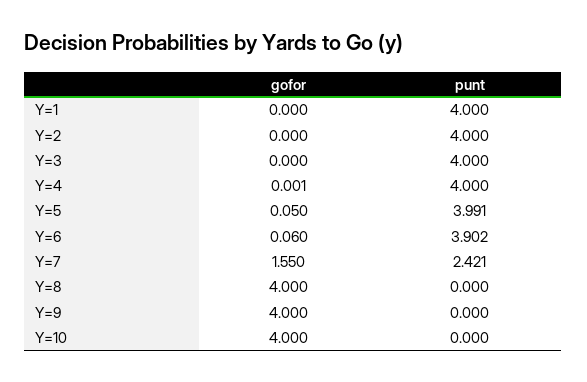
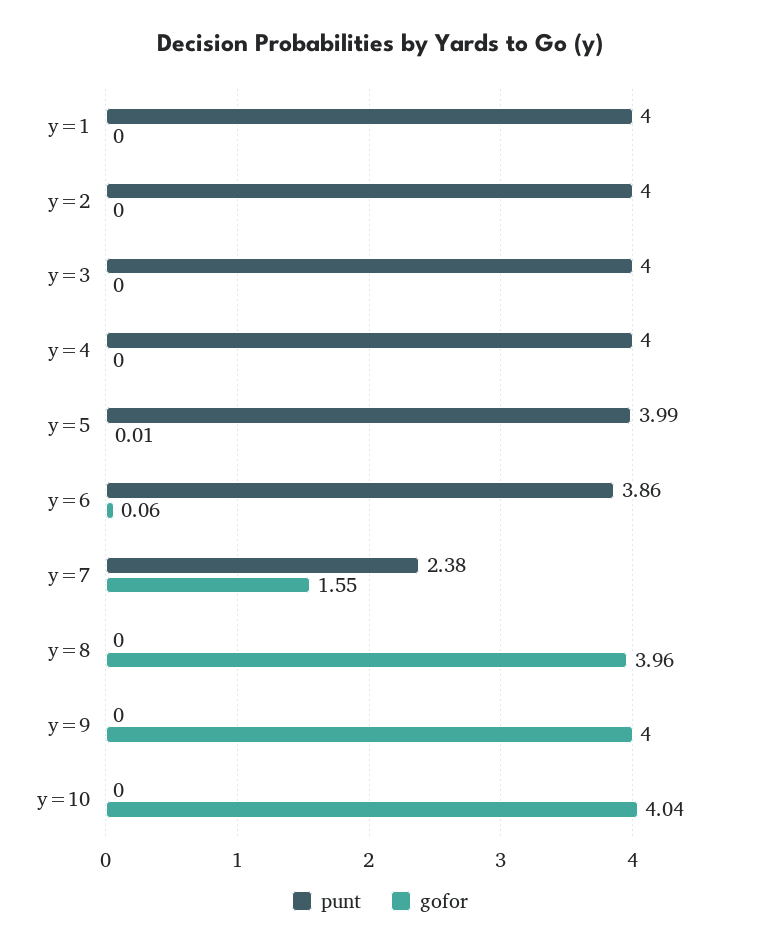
  {
    "gofor": {
      "Y=1": 0,
      "Y=2": 0,
      "Y=3": 0,
      "Y=4": 0.001,
-     "Y=5": 0.05,
+     "Y=5": 0.01,
      "Y=6": 0.06,
      "Y=7": 1.55,
-     "Y=8": 4,
+     "Y=8": 3.96,
      "Y=9": 4,
-     "Y=10": 4
+     "Y=10": 4.04
    },
    "punt": {
      "Y=1": 4,
      "Y=2": 4,
      "Y=3": 4,
      "Y=4": 4,
      "Y=5": 3.991,
-     "Y=6": 3.902,
+     "Y=6": 3.86,
-     "Y=7": 2.421,
+     "Y=7": 2.38,
      "Y=8": 0,
      "Y=9": 0,
      "Y=10": 0
    }
  }

